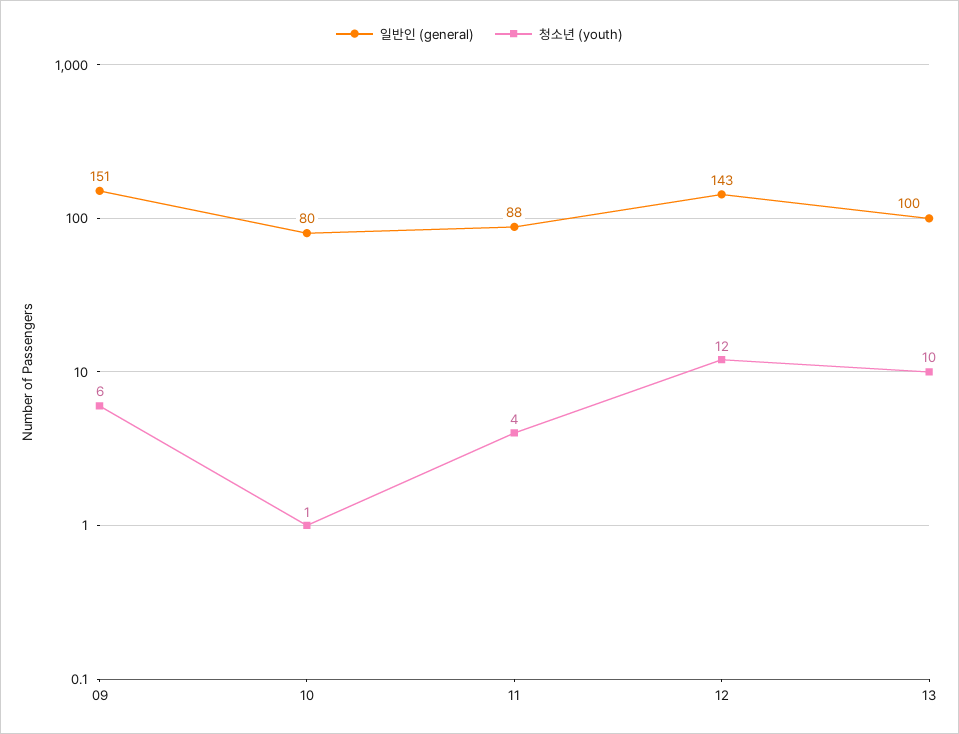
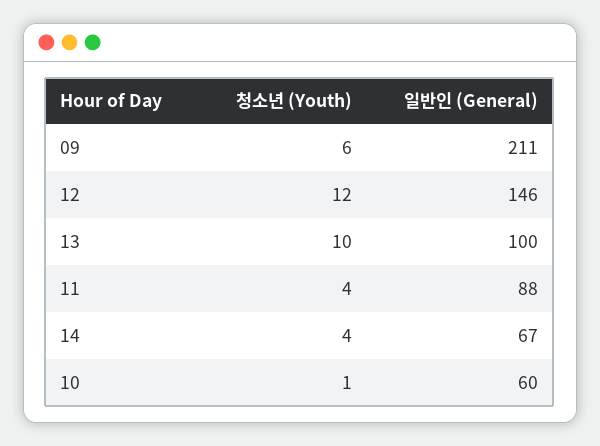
  {
    "일반인 (general)": {
-     "09": 151,
+     "09": 211,
-     "10": 80,
+     "10": 60,
      "11": 88,
-     "12": 143,
+     "12": 146,
-     "13": 100
+     "13": 100,
+     "14": 67
    },
    "청소년 (youth)": {
      "09": 6,
      "10": 1,
      "11": 4,
      "12": 12,
-     "13": 10
+     "13": 10,
+     "14": 4
    }
  }

